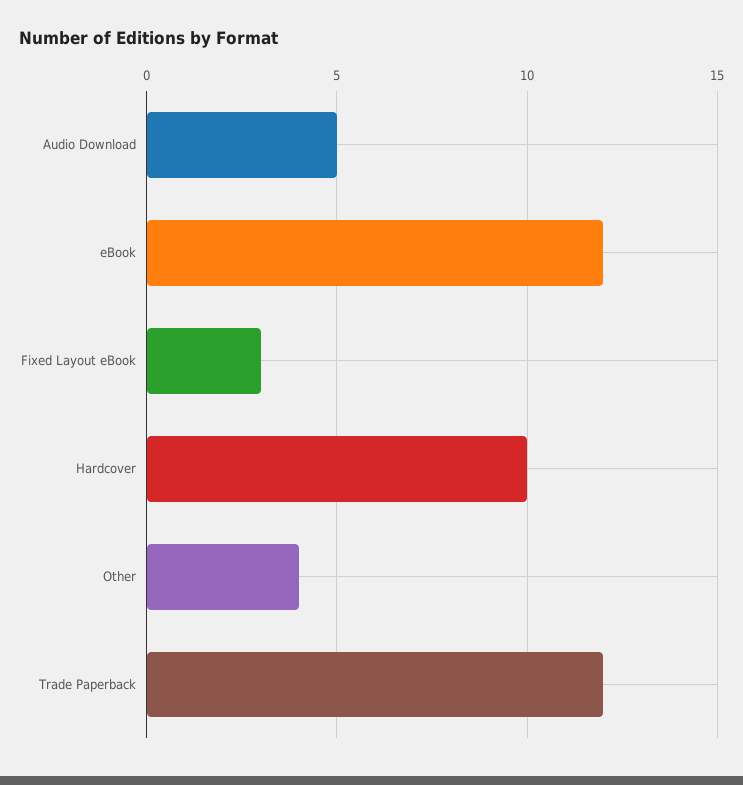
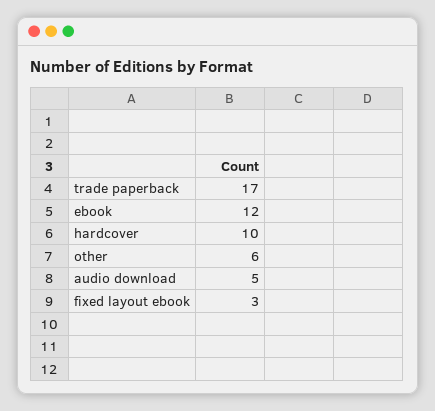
  {
    "Audio Download": 5,
    "eBook": 12,
    "Fixed Layout eBook": 3,
    "Hardcover": 10,
-   "Other": 4,
+   "Other": 6,
-   "Trade Paperback": 12
+   "Trade Paperback": 17
  }

